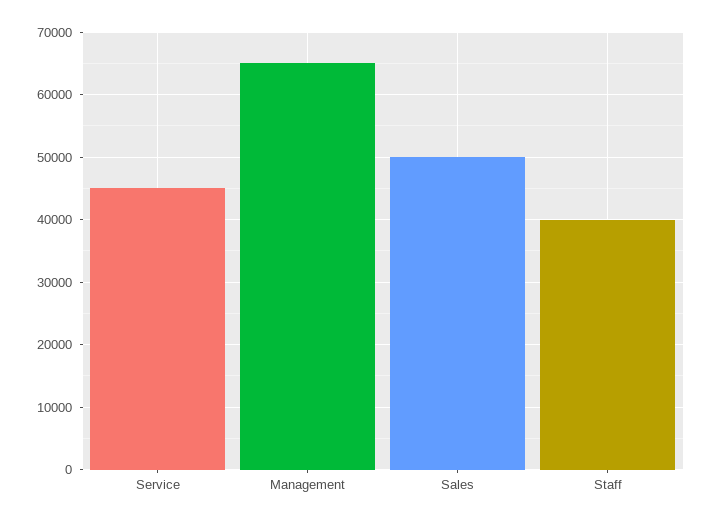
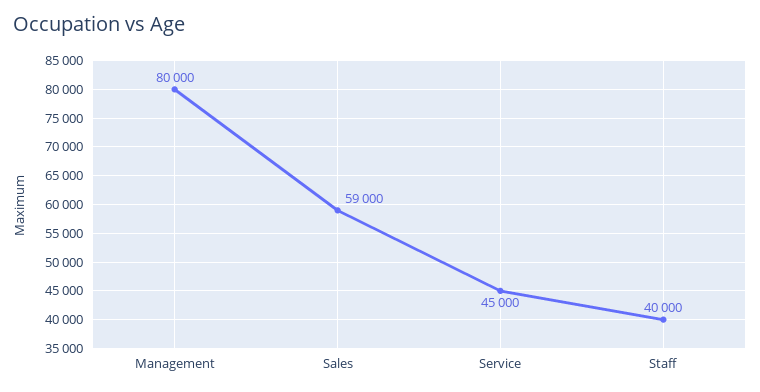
  {
    "Service": 45000,
-   "Management": 65000,
+   "Management": 80000,
-   "Sales": 50000,
+   "Sales": 59000,
    "Staff": 40000
  }

